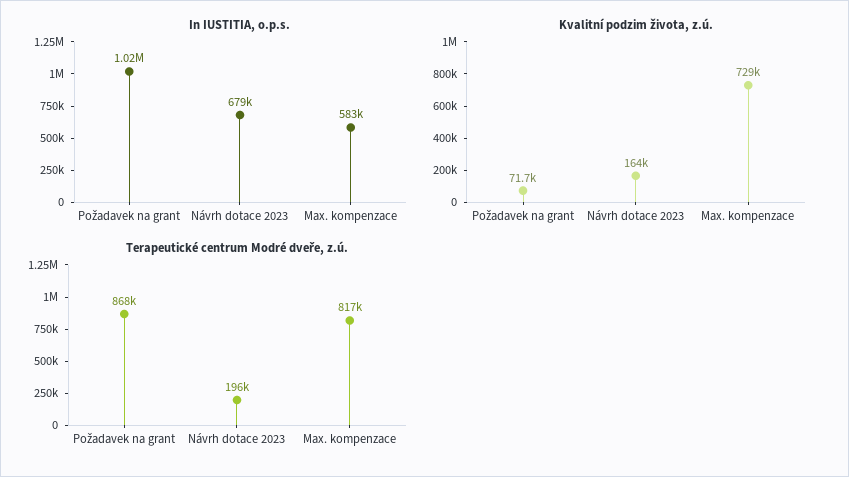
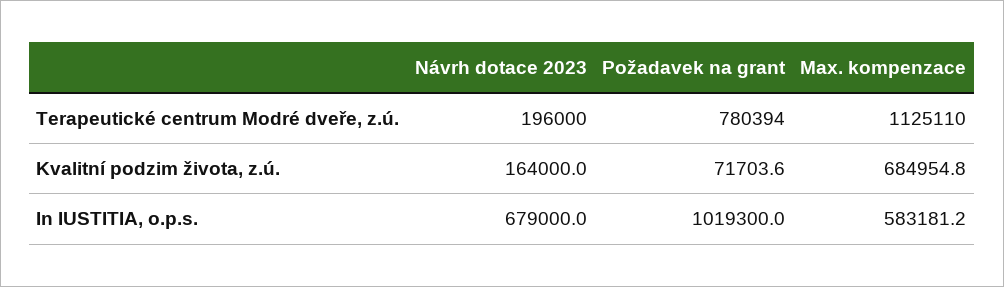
  {
    "In IUSTITIA, o.p.s.": {
      "Požadavek na grant": 1019300,
      "Návrh dotace 2023": 679000,
      "Max. kompenzace": 583181.2
    },
    "Kvalitní podzim života, z.ú.": {
      "Požadavek na grant": 71703.6,
      "Návrh dotace 2023": 164000,
-     "Max. kompenzace": 729000
+     "Max. kompenzace": 684954.8
    },
    "Terapeutické centrum Modré dveře, z.ú.": {
-     "Požadavek na grant": 868000,
+     "Požadavek na grant": 780394,
      "Návrh dotace 2023": 196000,
-     "Max. kompenzace": 817000
+     "Max. kompenzace": 1125110
    }
  }

